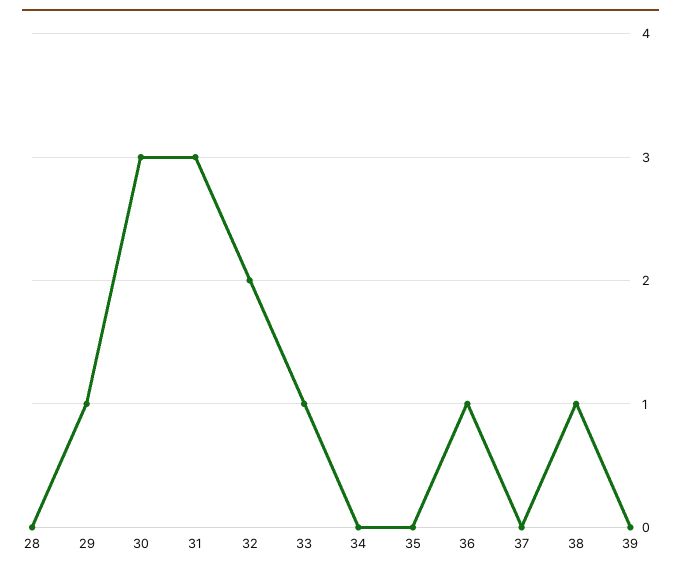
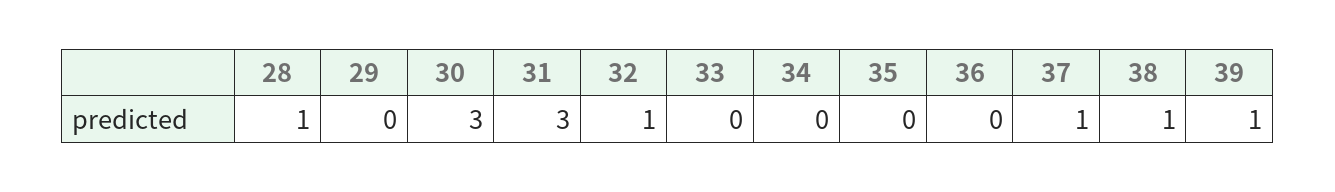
  {
-   "28": 0,
+   "28": 1,
-   "29": 1,
+   "29": 0,
    "30": 3,
    "31": 3,
-   "32": 2,
+   "32": 1,
-   "33": 1,
+   "33": 0,
    "34": 0,
    "35": 0,
-   "36": 1,
+   "36": 0,
-   "37": 0,
+   "37": 1,
    "38": 1,
-   "39": 0
+   "39": 1
  }

